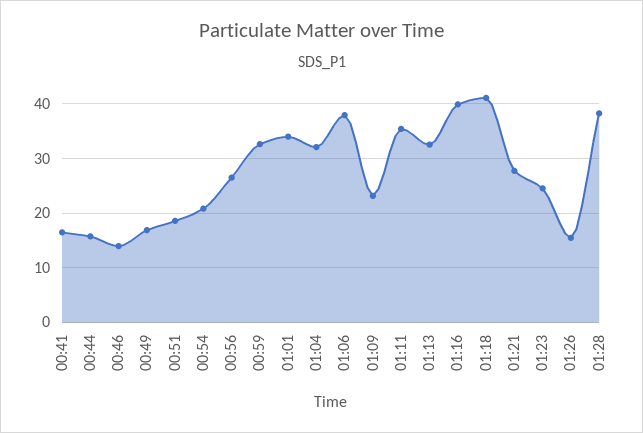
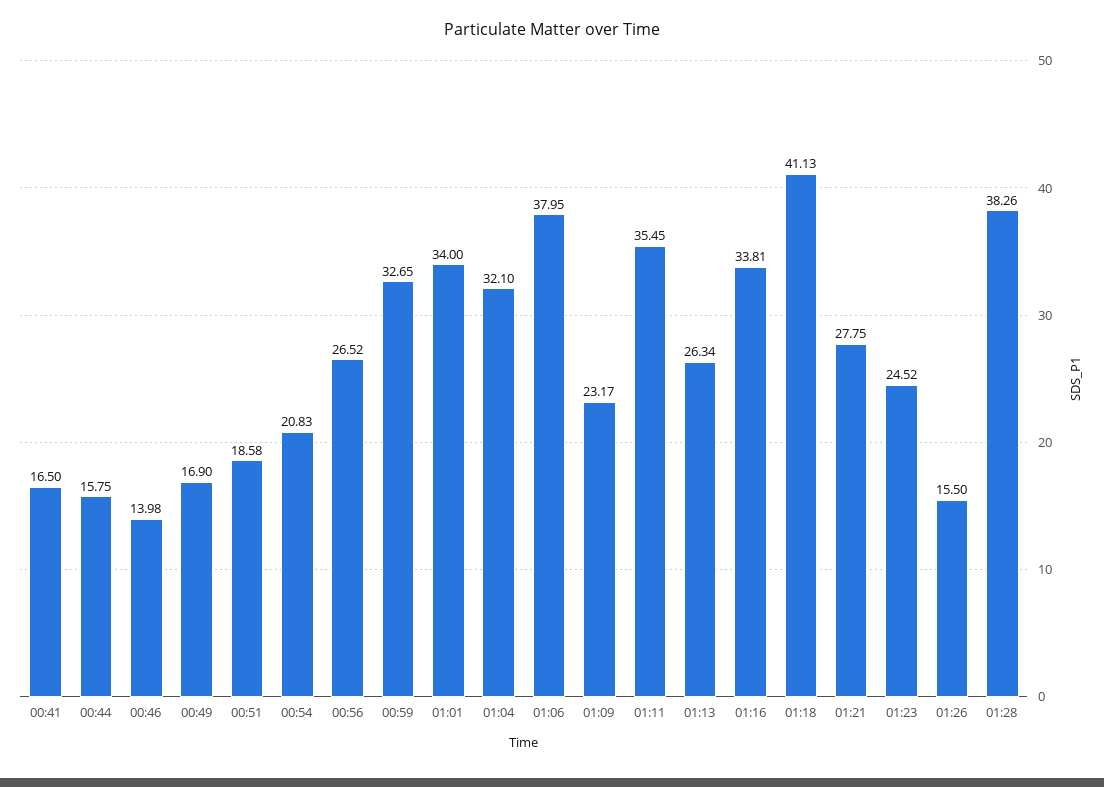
  {
    "00:41": 16.5,
    "00:44": 15.75,
    "00:46": 13.98,
    "00:49": 16.9,
    "00:51": 18.58,
    "00:54": 20.83,
    "00:56": 26.52,
    "00:59": 32.65,
    "01:01": 34,
    "01:04": 32.1,
    "01:06": 37.95,
    "01:09": 23.17,
    "01:11": 35.45,
-   "01:13": 32,
+   "01:13": 26.34,
-   "01:16": 40,
+   "01:16": 33.81,
    "01:18": 41.13,
    "01:21": 27.75,
    "01:23": 24.52,
    "01:26": 15.5,
    "01:28": 38.26
  }

